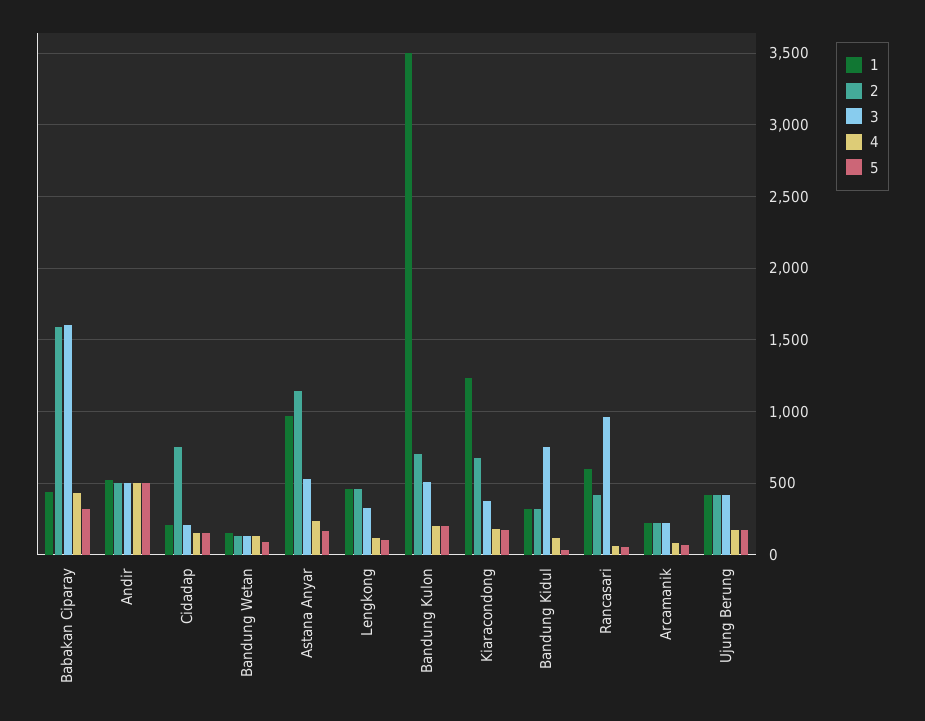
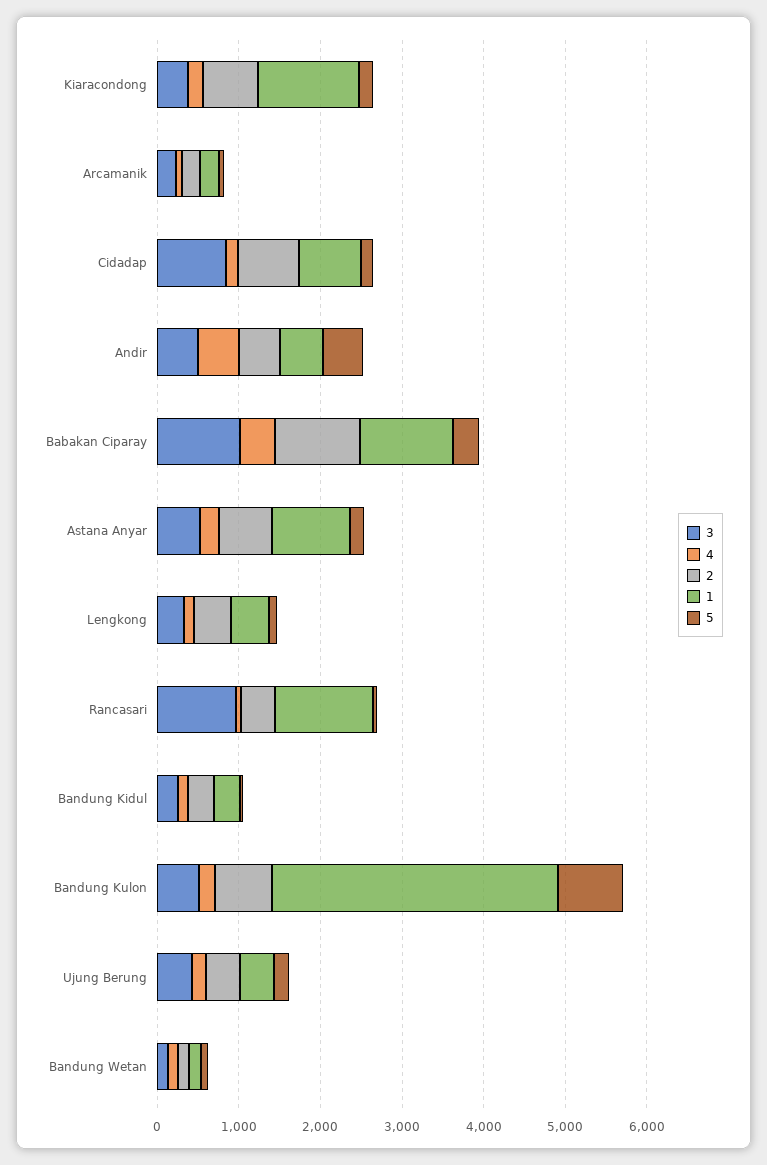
  {
    "1": {
-     "Babakan Ciparay": 450,
+     "Babakan Ciparay": 1200,
      "Andir": 500,
-     "Cidadap": 200,
+     "Cidadap": 800,
      "Bandung Wetan": 150,
      "Astana Anyar": 950,
      "Lengkong": 450,
      "Bandung Kulon": 3500,
      "Kiaracondong": 1250,
      "Bandung Kidul": 300,
-     "Rancasari": 600,
+     "Rancasari": 1200,
      "Arcamanik": 200,
      "Ujung Berung": 400
    },
    "2": {
-     "Babakan Ciparay": 1600,
+     "Babakan Ciparay": 1000,
      "Andir": 500,
      "Cidadap": 750,
      "Bandung Wetan": 150,
-     "Astana Anyar": 1150,
+     "Astana Anyar": 600,
      "Lengkong": 450,
      "Bandung Kulon": 700,
      "Kiaracondong": 700,
      "Bandung Kidul": 300,
      "Rancasari": 400,
      "Arcamanik": 200,
      "Ujung Berung": 400
    },
    "3": {
-     "Babakan Ciparay": 1600,
+     "Babakan Ciparay": 1000,
      "Andir": 500,
-     "Cidadap": 200,
+     "Cidadap": 800,
      "Bandung Wetan": 150,
      "Astana Anyar": 550,
      "Lengkong": 350,
      "Bandung Kulon": 500,
      "Kiaracondong": 400,
-     "Bandung Kidul": 750,
+     "Bandung Kidul": 200,
      "Rancasari": 950,
      "Arcamanik": 200,
      "Ujung Berung": 400
    },
    "4": {
      "Babakan Ciparay": 450,
      "Andir": 500,
      "Cidadap": 150,
      "Bandung Wetan": 150,
      "Astana Anyar": 250,
      "Lengkong": 100,
      "Bandung Kulon": 200,
      "Kiaracondong": 200,
      "Bandung Kidul": 100,
      "Rancasari": 50,
      "Arcamanik": 100,
      "Ujung Berung": 200
    },
    "5": {
      "Babakan Ciparay": 300,
      "Andir": 500,
      "Cidadap": 150,
      "Bandung Wetan": 100,
      "Astana Anyar": 150,
      "Lengkong": 100,
-     "Bandung Kulon": 200,
+     "Bandung Kulon": 800,
      "Kiaracondong": 150,
      "Bandung Kidul": 50,
      "Rancasari": 50,
      "Arcamanik": 50,
      "Ujung Berung": 200
    }
  }

